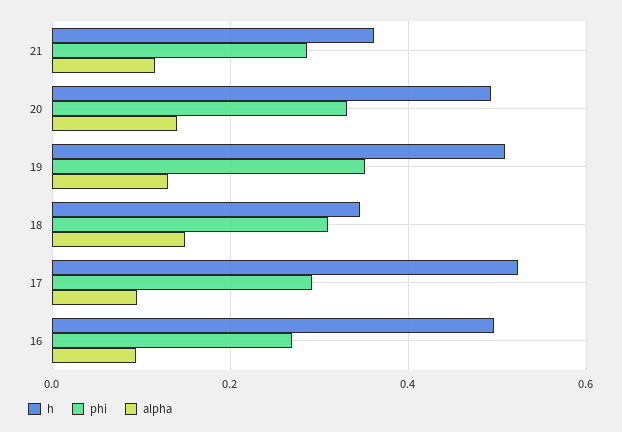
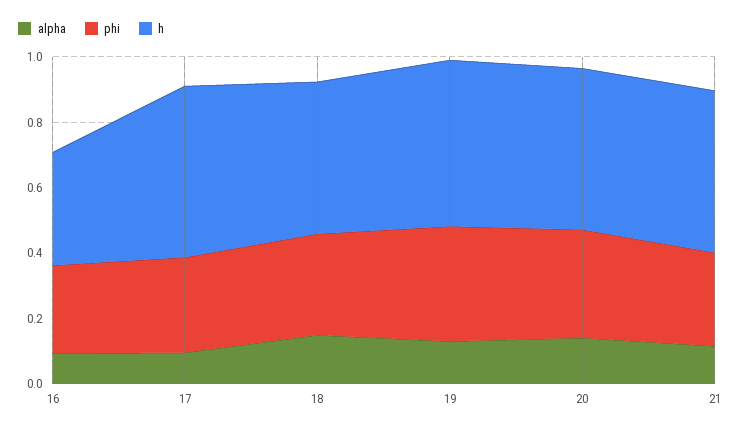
  {
    "h": {
-     "21": 0.36,
+     "21": 0.5,
      "20": 0.5,
      "19": 0.5,
-     "18": 0.34,
+     "18": 0.45,
      "17": 0.52,
-     "16": 0.5
+     "16": 0.35
    },
    "phi": {
      "21": 0.28,
      "20": 0.34,
      "19": 0.36,
      "18": 0.32,
      "17": 0.3,
      "16": 0.26
    },
    "alpha": {
      "21": 0.12,
      "20": 0.14,
      "19": 0.12,
      "18": 0.14,
      "17": 0.1,
      "16": 0.1
    }
  }

